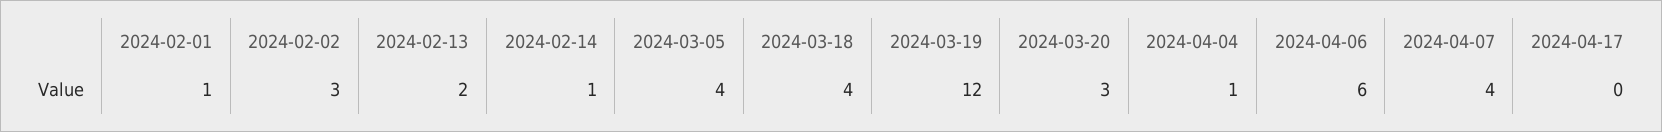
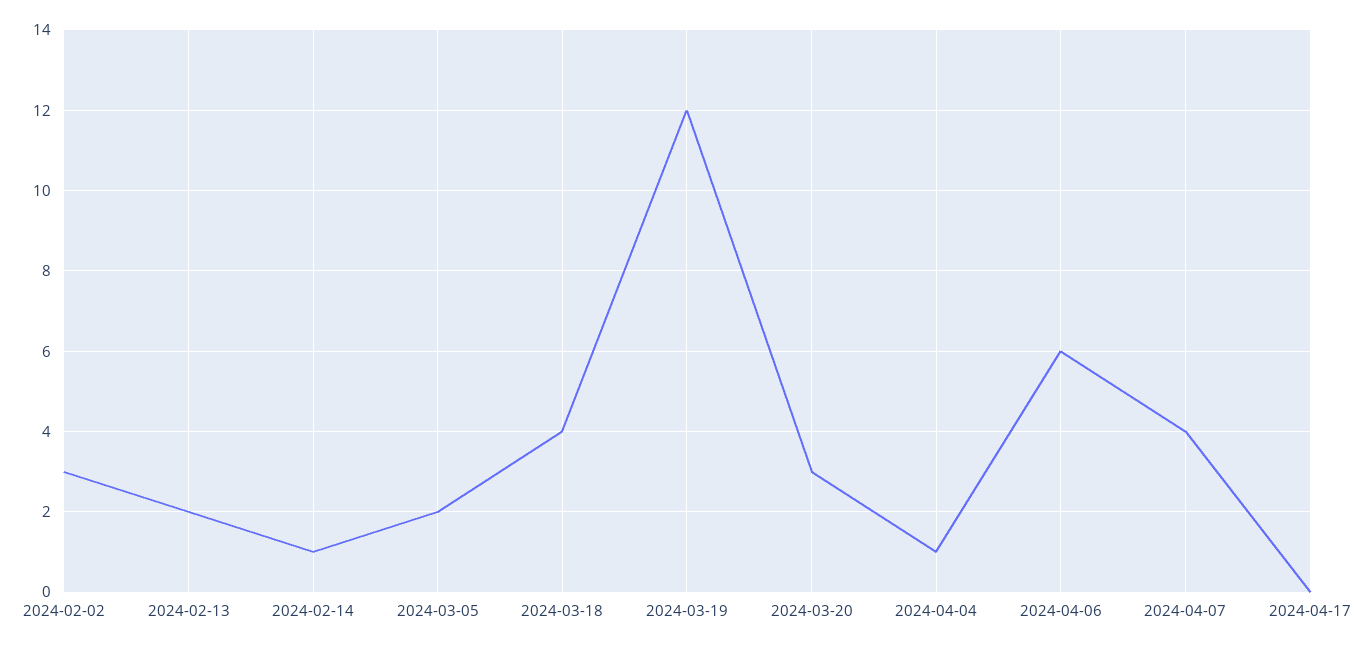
  {
-   "2024-02-01": 1,
    "2024-02-02": 3,
    "2024-02-13": 2,
    "2024-02-14": 1,
-   "2024-03-05": 4,
+   "2024-03-05": 2,
    "2024-03-18": 4,
    "2024-03-19": 12,
    "2024-03-20": 3,
    "2024-04-04": 1,
    "2024-04-06": 6,
    "2024-04-07": 4,
    "2024-04-17": 0
  }

